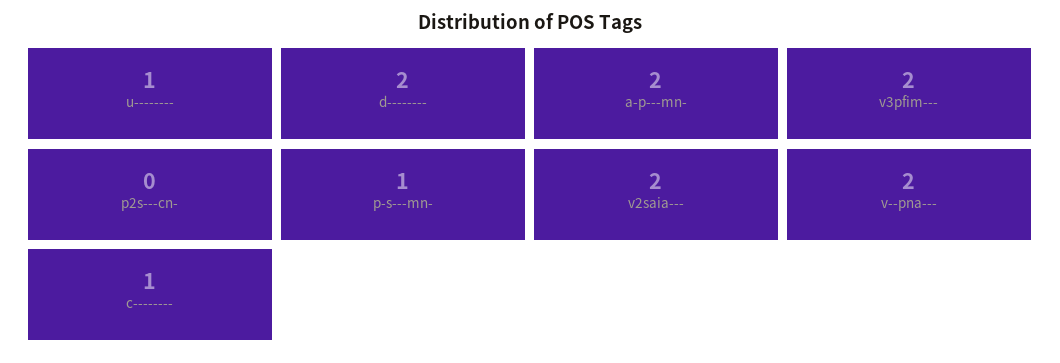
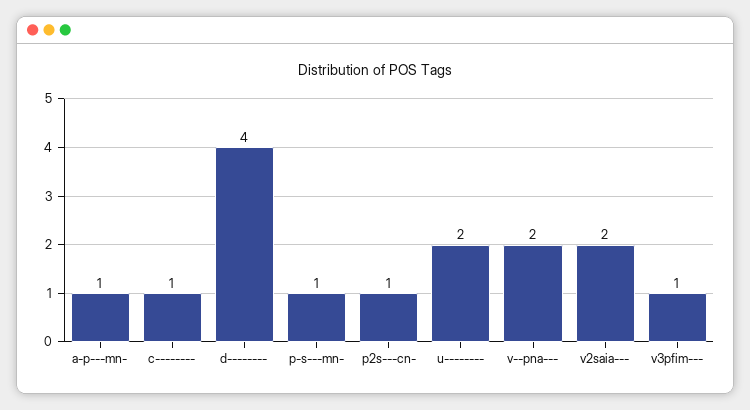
  {
-   "u--------": 1,
+   "u--------": 2,
-   "d--------": 2,
+   "d--------": 4,
-   "a-p---mn-": 2,
+   "a-p---mn-": 1,
-   "v3pfim---": 2,
+   "v3pfim---": 1,
-   "p2s---cn-": 0,
+   "p2s---cn-": 1,
    "p-s---mn-": 1,
    "v2saia---": 2,
    "v--pna---": 2,
    "c--------": 1
  }

